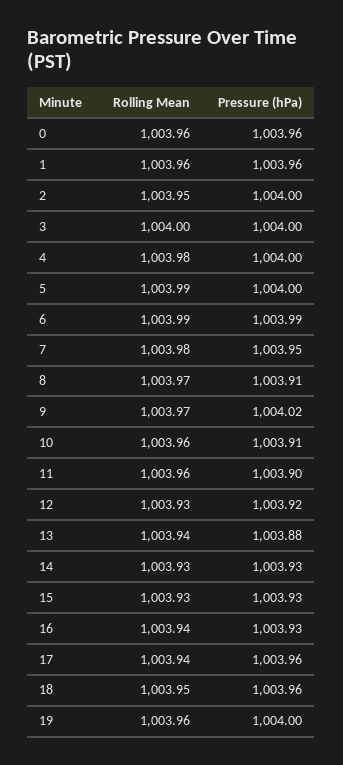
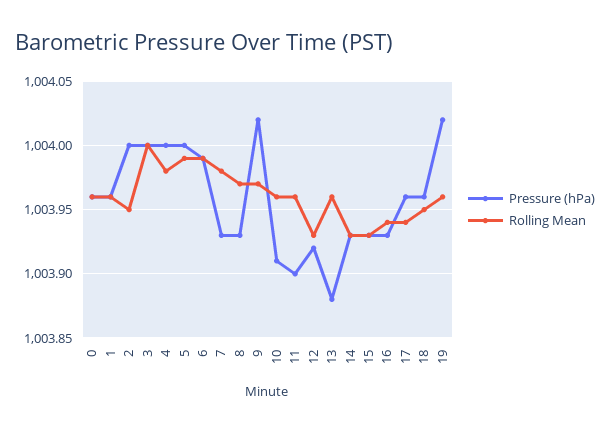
  {
    "Rolling Mean": {
      "0": 1003.96,
      "1": 1003.96,
      "2": 1003.95,
      "3": 1004,
      "4": 1003.98,
      "5": 1003.99,
      "6": 1003.99,
      "7": 1003.98,
      "8": 1003.97,
      "9": 1003.97,
      "10": 1003.96,
      "11": 1003.96,
      "12": 1003.93,
-     "13": 1003.94,
+     "13": 1003.96,
      "14": 1003.93,
      "15": 1003.93,
      "16": 1003.94,
      "17": 1003.94,
      "18": 1003.95,
      "19": 1003.96
    },
    "Pressure (hPa)": {
      "0": 1003.96,
      "1": 1003.96,
      "2": 1004,
      "3": 1004,
      "4": 1004,
      "5": 1004,
      "6": 1003.99,
-     "7": 1003.95,
+     "7": 1003.93,
-     "8": 1003.91,
+     "8": 1003.93,
      "9": 1004.02,
      "10": 1003.91,
      "11": 1003.9,
      "12": 1003.92,
      "13": 1003.88,
      "14": 1003.93,
      "15": 1003.93,
      "16": 1003.93,
      "17": 1003.96,
      "18": 1003.96,
-     "19": 1004
+     "19": 1004.02
    }
  }

